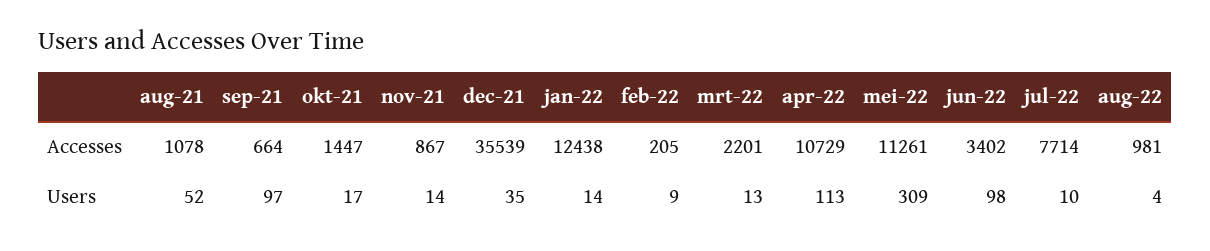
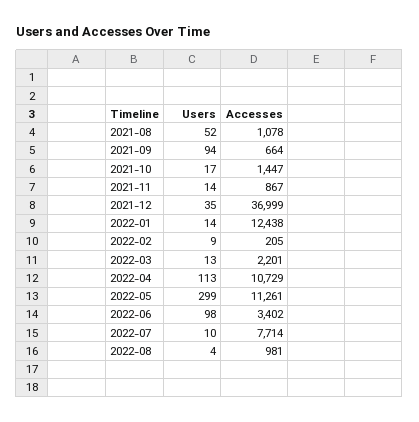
  {
    "aug-21": {
      "Accesses": 1078,
      "Users": 52
    },
    "sep-21": {
      "Accesses": 664,
-     "Users": 97
+     "Users": 94
    },
    "okt-21": {
      "Accesses": 1447,
      "Users": 17
    },
    "nov-21": {
      "Accesses": 867,
      "Users": 14
    },
    "dec-21": {
-     "Accesses": 35539,
+     "Accesses": 36999,
      "Users": 35
    },
    "jan-22": {
      "Accesses": 12438,
      "Users": 14
    },
    "feb-22": {
      "Accesses": 205,
      "Users": 9
    },
    "mrt-22": {
      "Accesses": 2201,
      "Users": 13
    },
    "apr-22": {
      "Accesses": 10729,
      "Users": 113
    },
    "mei-22": {
      "Accesses": 11261,
-     "Users": 309
+     "Users": 299
    },
    "jun-22": {
      "Accesses": 3402,
      "Users": 98
    },
    "jul-22": {
      "Accesses": 7714,
      "Users": 10
    },
    "aug-22": {
      "Accesses": 981,
      "Users": 4
    }
  }

